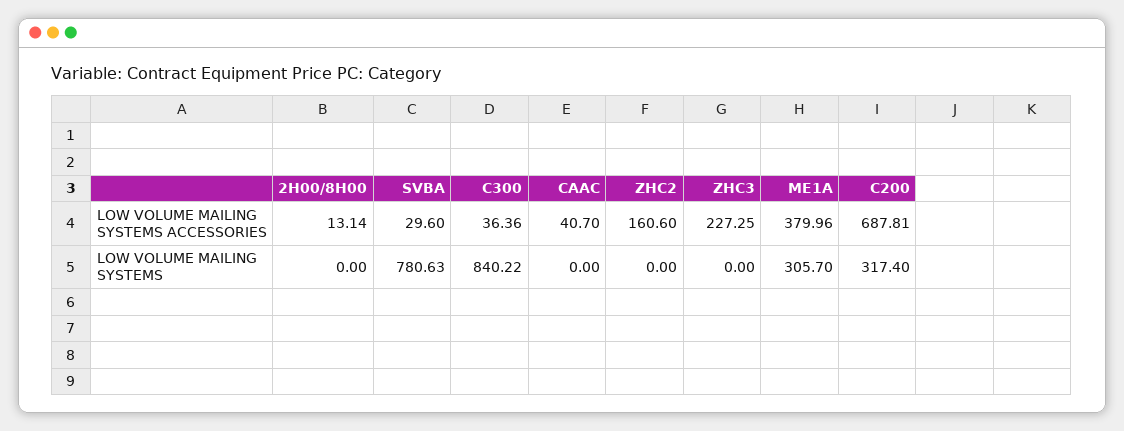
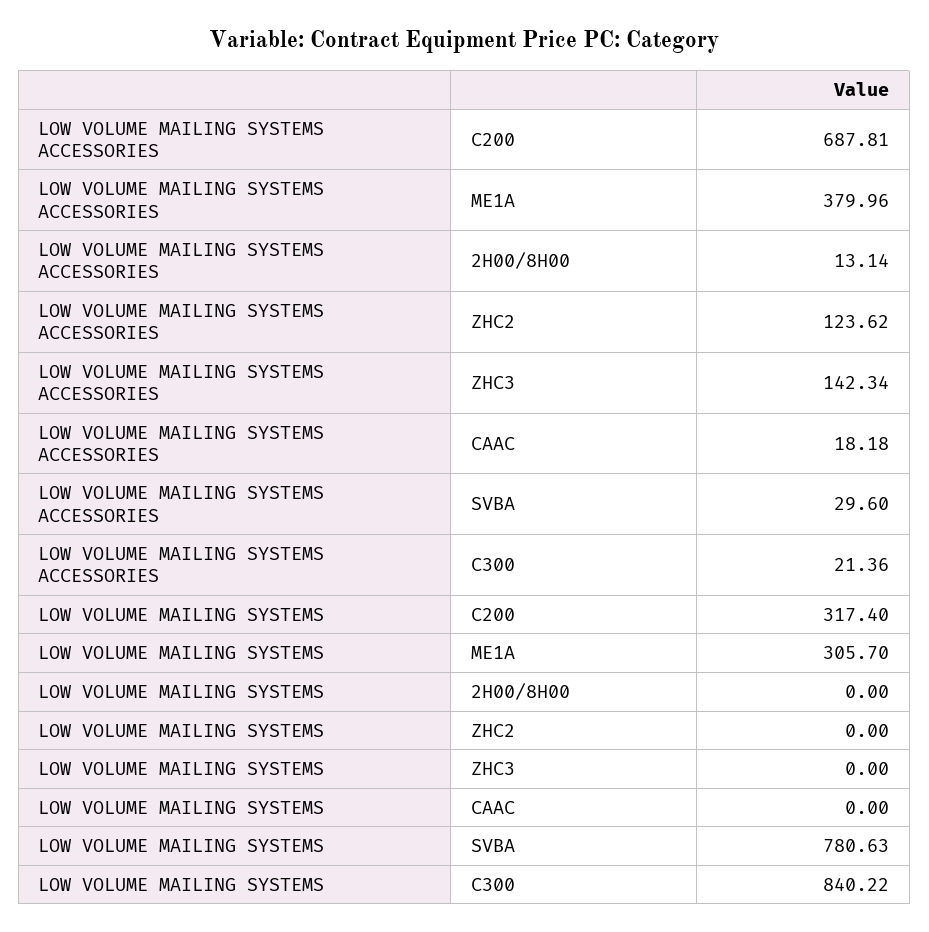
  {
    "2H00/8H00": {
      "LOW VOLUME MAILING SYSTEMS ACCESSORIES": 13.14,
      "LOW VOLUME MAILING SYSTEMS": 0
    },
    "SVBA": {
      "LOW VOLUME MAILING SYSTEMS ACCESSORIES": 29.6,
      "LOW VOLUME MAILING SYSTEMS": 780.63
    },
    "C300": {
-     "LOW VOLUME MAILING SYSTEMS ACCESSORIES": 36.36,
+     "LOW VOLUME MAILING SYSTEMS ACCESSORIES": 21.36,
      "LOW VOLUME MAILING SYSTEMS": 840.22
    },
    "CAAC": {
-     "LOW VOLUME MAILING SYSTEMS ACCESSORIES": 40.7,
+     "LOW VOLUME MAILING SYSTEMS ACCESSORIES": 18.18,
      "LOW VOLUME MAILING SYSTEMS": 0
    },
    "ZHC2": {
-     "LOW VOLUME MAILING SYSTEMS ACCESSORIES": 160.6,
+     "LOW VOLUME MAILING SYSTEMS ACCESSORIES": 123.62,
      "LOW VOLUME MAILING SYSTEMS": 0
    },
    "ZHC3": {
-     "LOW VOLUME MAILING SYSTEMS ACCESSORIES": 227.25,
+     "LOW VOLUME MAILING SYSTEMS ACCESSORIES": 142.34,
      "LOW VOLUME MAILING SYSTEMS": 0
    },
    "ME1A": {
      "LOW VOLUME MAILING SYSTEMS ACCESSORIES": 379.96,
      "LOW VOLUME MAILING SYSTEMS": 305.7
    },
    "C200": {
      "LOW VOLUME MAILING SYSTEMS ACCESSORIES": 687.81,
      "LOW VOLUME MAILING SYSTEMS": 317.4
    }
  }

